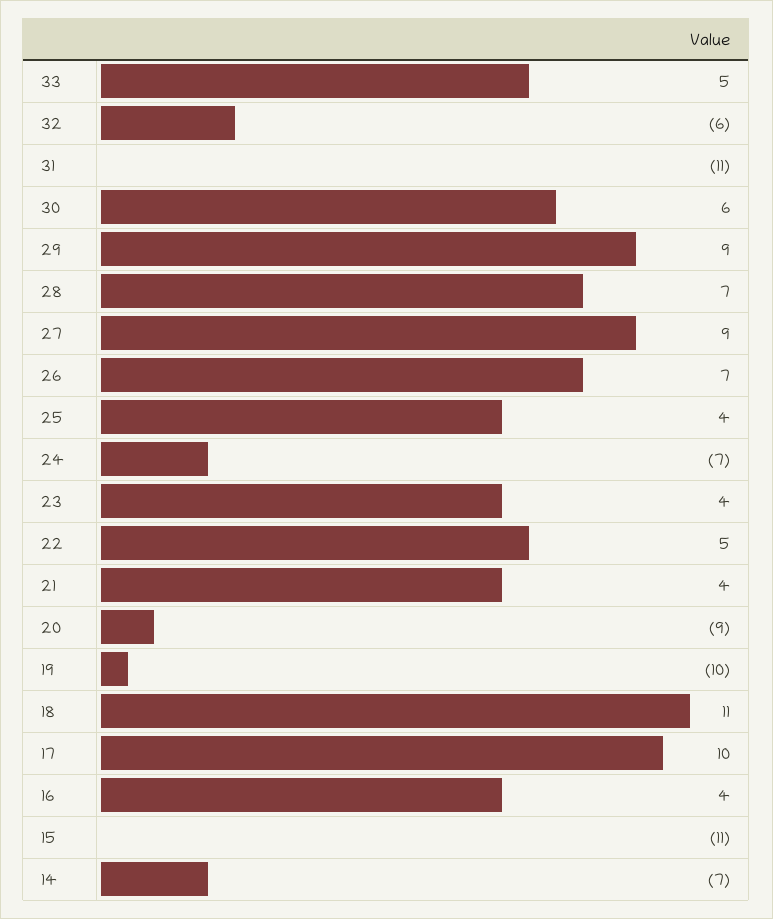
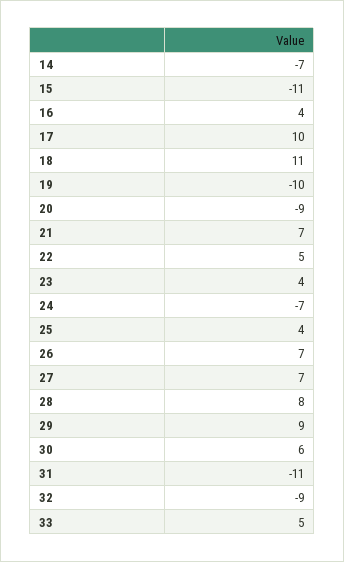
  {
    "33": 5,
-   "32": -6,
+   "32": -9,
    "31": -11,
    "30": 6,
    "29": 9,
-   "28": 7,
+   "28": 8,
-   "27": 9,
+   "27": 7,
    "26": 7,
    "25": 4,
    "24": -7,
    "23": 4,
    "22": 5,
-   "21": 4,
+   "21": 7,
    "20": -9,
    "19": -10,
    "18": 11,
    "17": 10,
    "16": 4,
    "15": -11,
    "14": -7
  }

